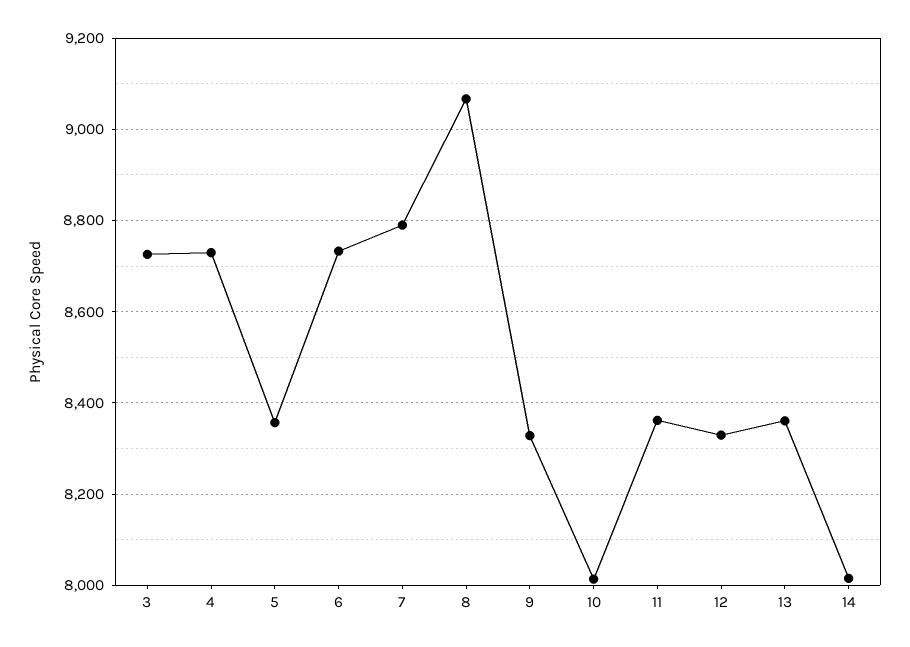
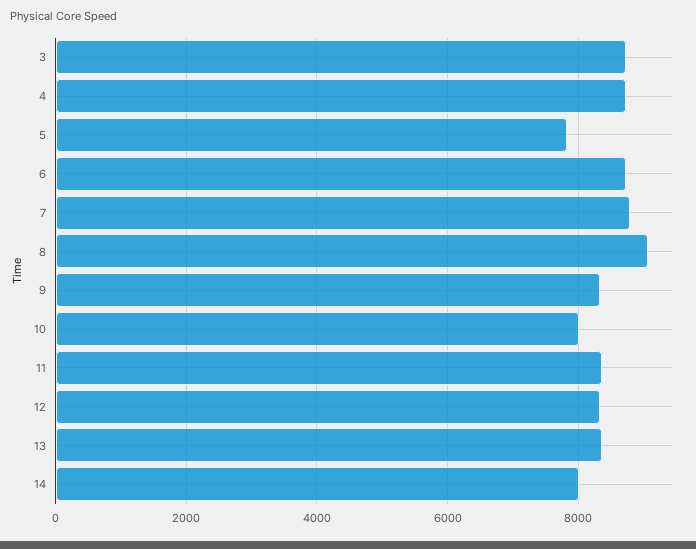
  {
    "3": 8720,
    "4": 8720,
-   "5": 8360,
+   "5": 7800,
    "6": 8740,
    "7": 8780,
    "8": 9060,
    "9": 8320,
    "10": 8020,
    "11": 8360,
    "12": 8320,
    "13": 8360,
    "14": 8020
  }

